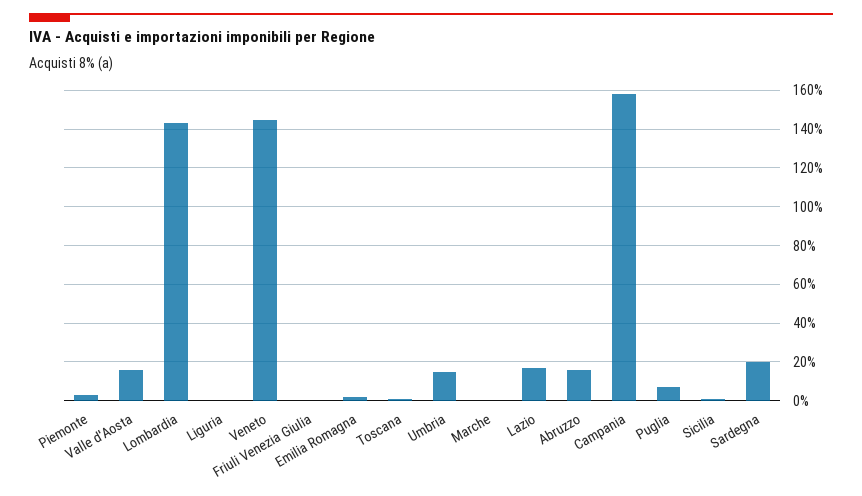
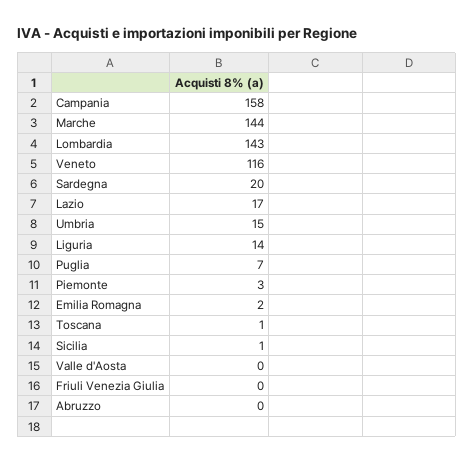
  {
    "Piemonte": 3,
-   "Valle d'Aosta": 15,
+   "Valle d'Aosta": 0,
    "Lombardia": 143,
-   "Liguria": 0,
+   "Liguria": 14,
-   "Veneto": 145,
+   "Veneto": 116,
    "Friuli Venezia Giulia": 0,
    "Emilia Romagna": 2,
    "Toscana": 1,
    "Umbria": 15,
-   "Marche": 0,
+   "Marche": 144,
    "Lazio": 17,
-   "Abruzzo": 15,
+   "Abruzzo": 0,
    "Campania": 158,
    "Puglia": 7,
    "Sicilia": 1,
    "Sardegna": 20
  }

